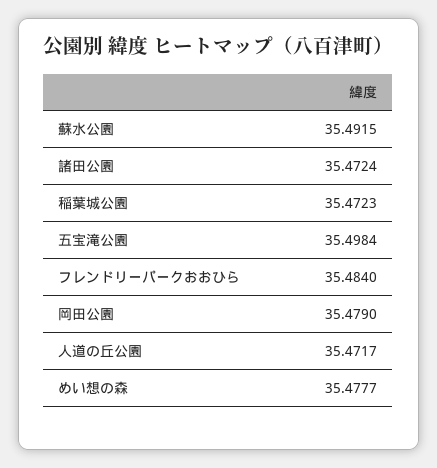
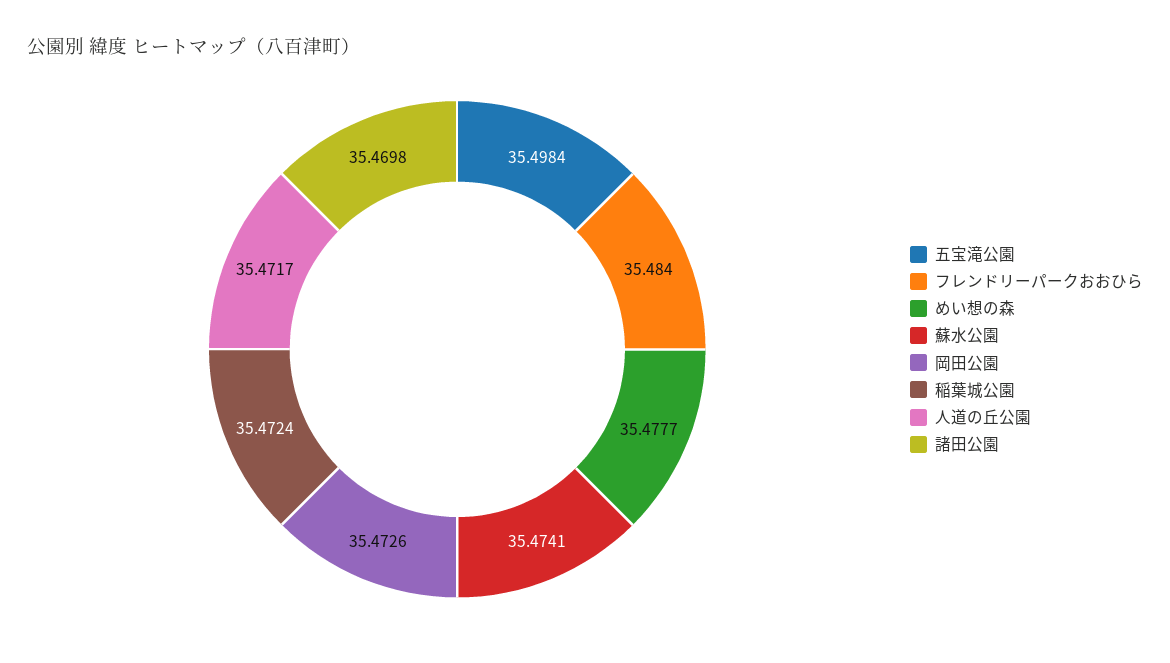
  {
-   "蘇水公園": 35.4915,
+   "蘇水公園": 35.4741,
-   "諸田公園": 35.4724,
+   "諸田公園": 35.4698,
-   "稲葉城公園": 35.4723,
+   "稲葉城公園": 35.4724,
    "五宝滝公園": 35.4984,
    "フレンドリーパークおおひら": 35.484,
-   "岡田公園": 35.479,
+   "岡田公園": 35.4726,
    "人道の丘公園": 35.4717,
    "めい想の森": 35.4777
  }

